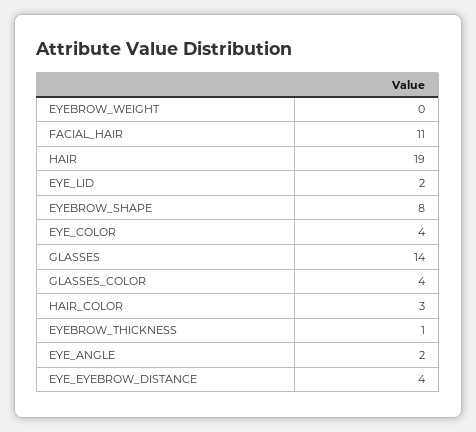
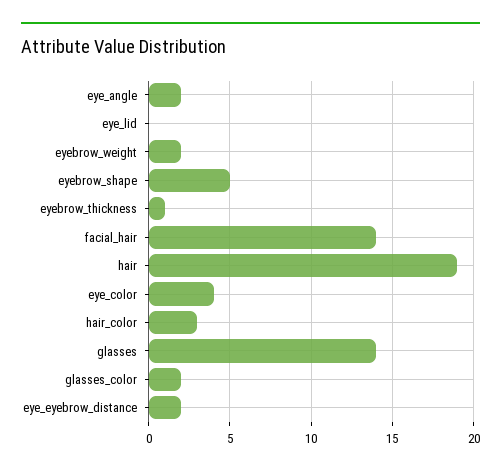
  {
-   "EYEBROW_WEIGHT": 0,
+   "EYEBROW_WEIGHT": 2,
-   "FACIAL_HAIR": 11,
+   "FACIAL_HAIR": 14,
    "HAIR": 19,
-   "EYE_LID": 2,
+   "EYE_LID": 0,
-   "EYEBROW_SHAPE": 8,
+   "EYEBROW_SHAPE": 5,
    "EYE_COLOR": 4,
    "GLASSES": 14,
-   "GLASSES_COLOR": 4,
+   "GLASSES_COLOR": 2,
    "HAIR_COLOR": 3,
    "EYEBROW_THICKNESS": 1,
    "EYE_ANGLE": 2,
-   "EYE_EYEBROW_DISTANCE": 4
+   "EYE_EYEBROW_DISTANCE": 2
  }

